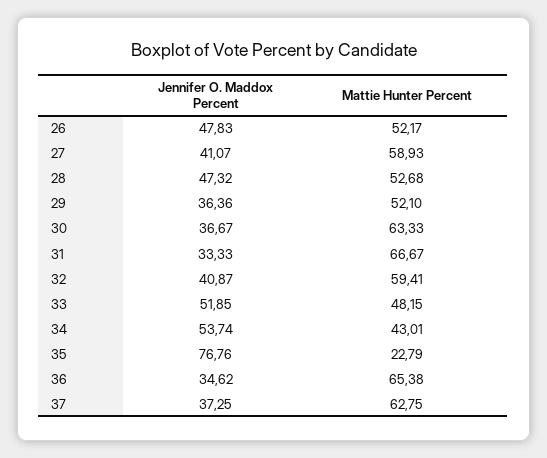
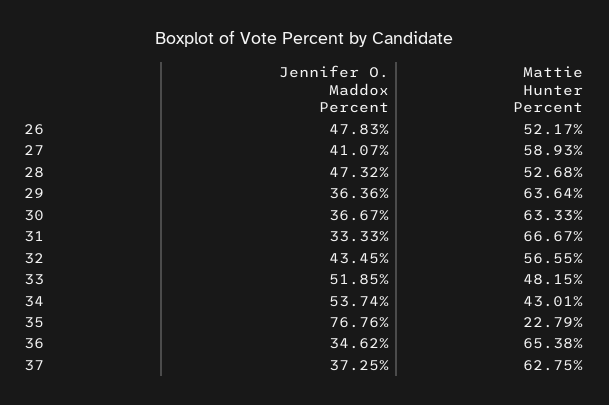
  {
    "Jennifer O. Maddox Percent": {
      "26": 47.83,
      "27": 41.07,
      "28": 47.32,
      "29": 36.36,
      "30": 36.67,
      "31": 33.33,
-     "32": 40.87,
+     "32": 43.45,
      "33": 51.85,
      "34": 53.74,
      "35": 76.76,
      "36": 34.62,
      "37": 37.25
    },
    "Mattie Hunter Percent": {
      "26": 52.17,
      "27": 58.93,
      "28": 52.68,
-     "29": 52.1,
+     "29": 63.64,
      "30": 63.33,
      "31": 66.67,
-     "32": 59.41,
+     "32": 56.55,
      "33": 48.15,
      "34": 43.01,
      "35": 22.79,
      "36": 65.38,
      "37": 62.75
    }
  }

